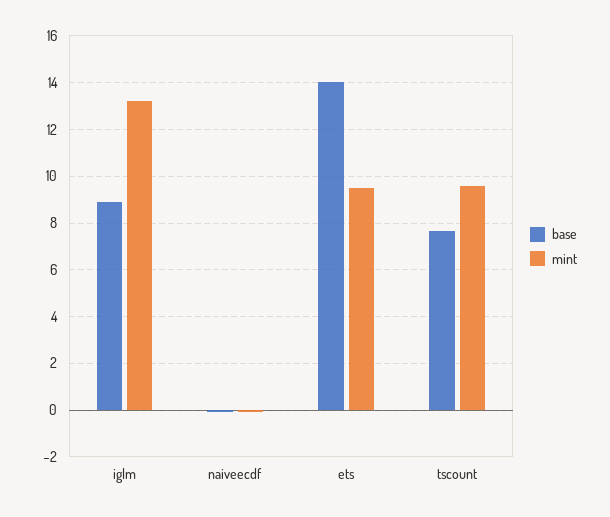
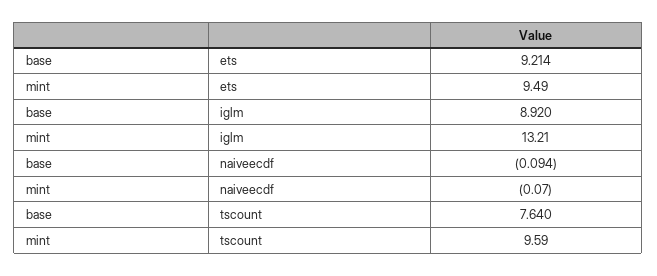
  {
    "base": {
      "iglm": 8.92,
      "naiveecdf": -0.094,
-     "ets": 14,
+     "ets": 9.214,
      "tscount": 7.64
    },
    "mint": {
      "iglm": 13.21,
      "naiveecdf": -0.07,
      "ets": 9.49,
      "tscount": 9.59
    }
  }

